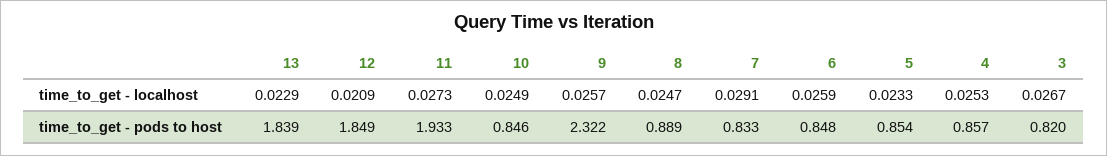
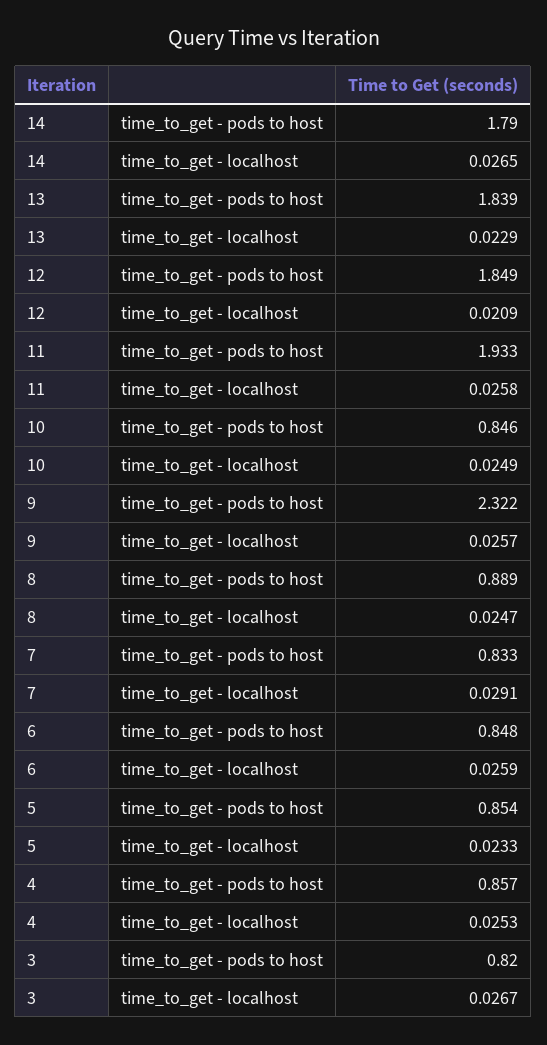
  {
    "13": {
      "time_to_get - localhost": 0.0229,
      "time_to_get - pods to host": 1.839
    },
    "12": {
      "time_to_get - localhost": 0.0209,
      "time_to_get - pods to host": 1.849
    },
    "11": {
-     "time_to_get - localhost": 0.0273,
+     "time_to_get - localhost": 0.0258,
      "time_to_get - pods to host": 1.933
    },
    "10": {
      "time_to_get - localhost": 0.0249,
      "time_to_get - pods to host": 0.846
    },
    "9": {
      "time_to_get - localhost": 0.0257,
      "time_to_get - pods to host": 2.322
    },
    "8": {
      "time_to_get - localhost": 0.0247,
      "time_to_get - pods to host": 0.889
    },
    "7": {
      "time_to_get - localhost": 0.0291,
      "time_to_get - pods to host": 0.833
    },
    "6": {
      "time_to_get - localhost": 0.0259,
      "time_to_get - pods to host": 0.848
    },
    "5": {
      "time_to_get - localhost": 0.0233,
      "time_to_get - pods to host": 0.854
    },
    "4": {
      "time_to_get - localhost": 0.0253,
      "time_to_get - pods to host": 0.857
    },
    "3": {
      "time_to_get - localhost": 0.0267,
      "time_to_get - pods to host": 0.82
-   }
+   },
+   "14": {
+     "time_to_get - pods to host": 1.79,
+     "time_to_get - localhost": 0.0265
+   }
  }

